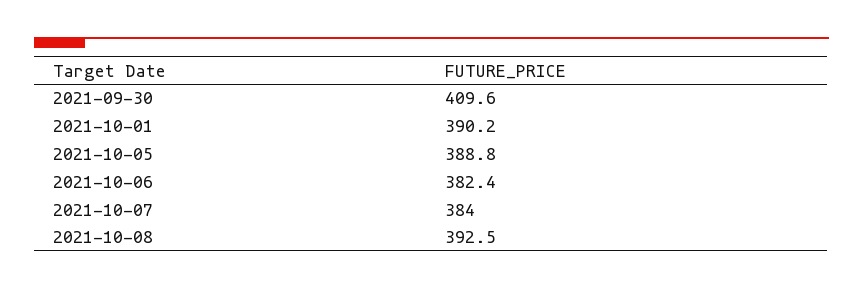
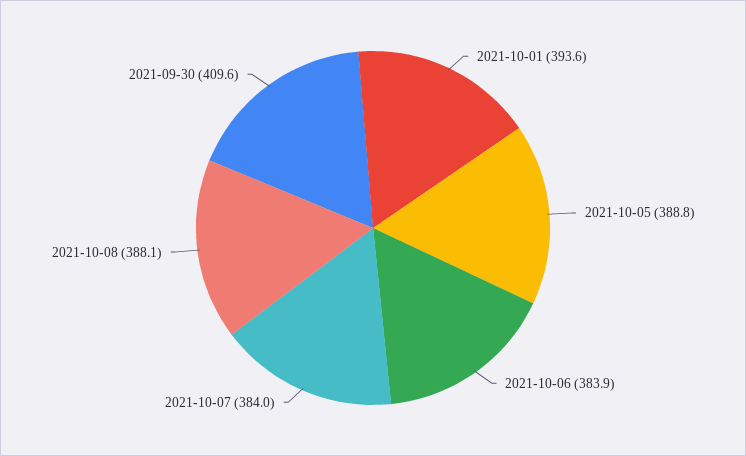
  {
    "2021-09-30": 409.6,
-   "2021-10-01": 390.2,
+   "2021-10-01": 393.6,
    "2021-10-05": 388.8,
-   "2021-10-06": 382.4,
+   "2021-10-06": 383.9,
    "2021-10-07": 384,
-   "2021-10-08": 392.5
+   "2021-10-08": 388.1
  }

